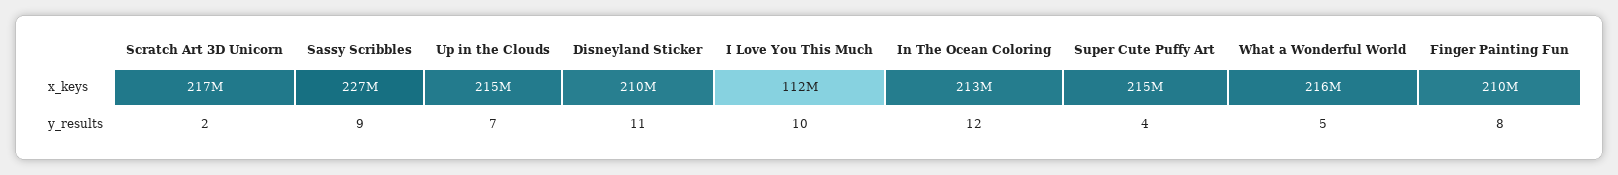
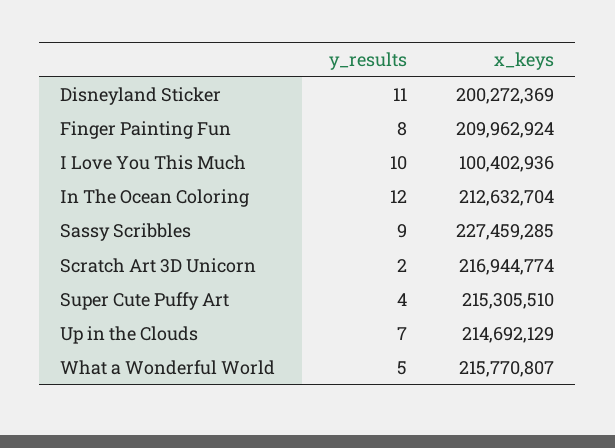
  {
    "Scratch Art 3D Unicorn": {
      "x_keys": 216944774,
      "y_results": 2
    },
    "Sassy Scribbles": {
      "x_keys": 227459285,
      "y_results": 9
    },
    "Up in the Clouds": {
      "x_keys": 214692129,
      "y_results": 7
    },
    "Disneyland Sticker": {
-     "x_keys": 210000000,
+     "x_keys": 200272369,
      "y_results": 11
    },
    "I Love You This Much": {
-     "x_keys": 112000000,
+     "x_keys": 100402936,
      "y_results": 10
    },
    "In The Ocean Coloring": {
      "x_keys": 212632704,
      "y_results": 12
    },
    "Super Cute Puffy Art": {
      "x_keys": 215305510,
      "y_results": 4
    },
    "What a Wonderful World": {
      "x_keys": 215770807,
      "y_results": 5
    },
    "Finger Painting Fun": {
      "x_keys": 209962924,
      "y_results": 8
    }
  }

